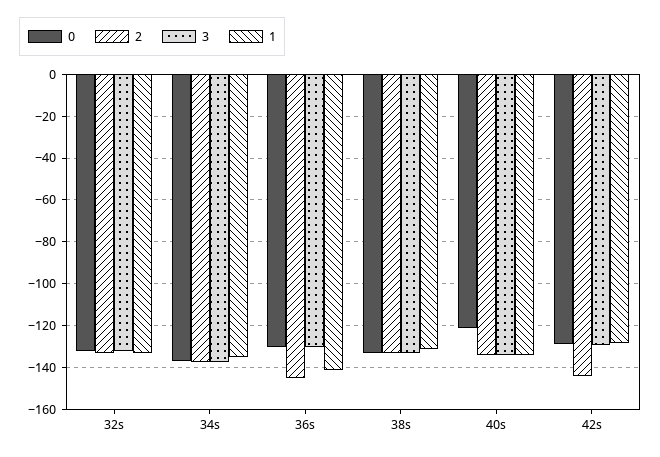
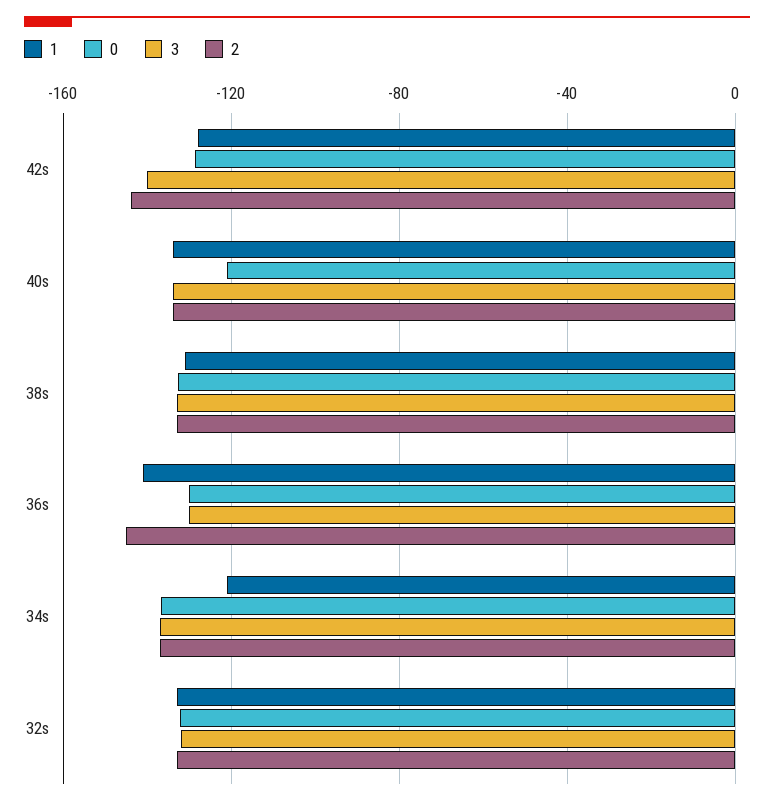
  {
    "0": {
      "32s": -130,
      "34s": -135,
      "36s": -130,
      "38s": -135,
      "40s": -120,
      "42s": -130
    },
    "2": {
      "32s": -135,
      "34s": -135,
      "36s": -145,
      "38s": -135,
      "40s": -135,
      "42s": -145
    },
    "3": {
      "32s": -130,
      "34s": -135,
      "36s": -130,
      "38s": -135,
      "40s": -135,
-     "42s": -130
+     "42s": -140
    },
    "1": {
      "32s": -135,
-     "34s": -135,
+     "34s": -120,
      "36s": -140,
      "38s": -130,
      "40s": -135,
      "42s": -130
    }
  }

